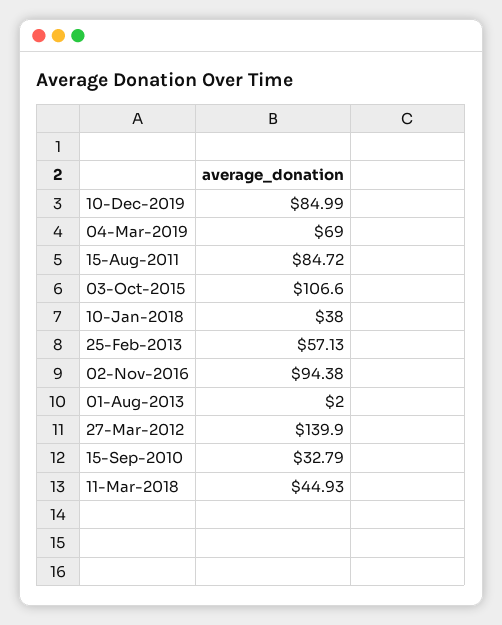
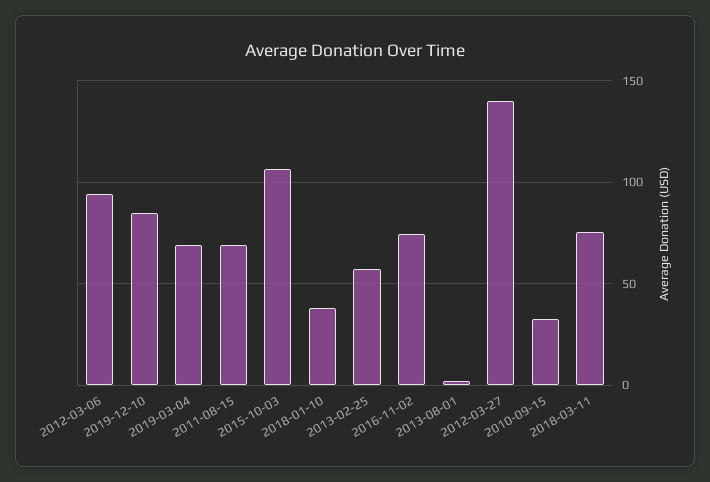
  {
    "10-Dec-2019": 84.99,
    "04-Mar-2019": 69,
-   "15-Aug-2011": 84.72,
+   "15-Aug-2011": 70,
    "03-Oct-2015": 106.6,
    "10-Jan-2018": 38,
    "25-Feb-2013": 57.13,
-   "02-Nov-2016": 94.38,
+   "02-Nov-2016": 75,
    "01-Aug-2013": 2,
    "27-Mar-2012": 139.9,
    "15-Sep-2010": 32.79,
-   "11-Mar-2018": 44.93
+   "11-Mar-2018": 75,
+   "2012-03-06": 95
  }

